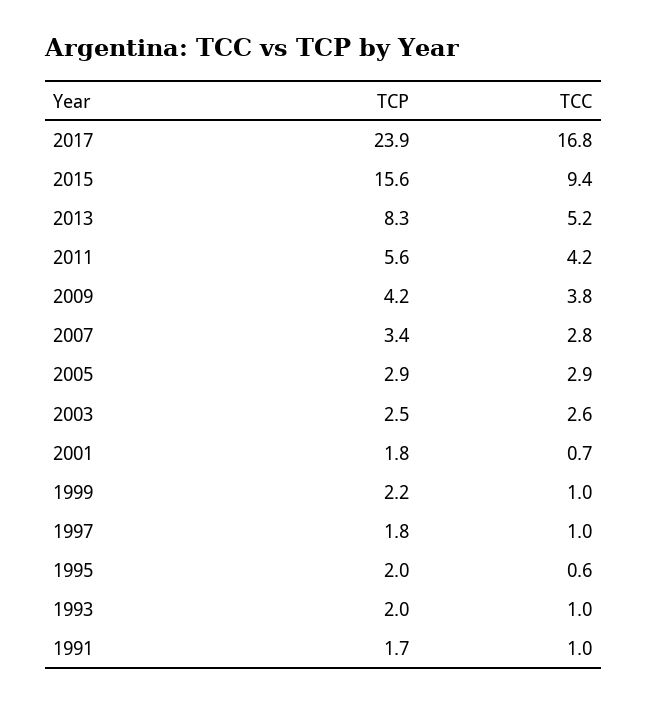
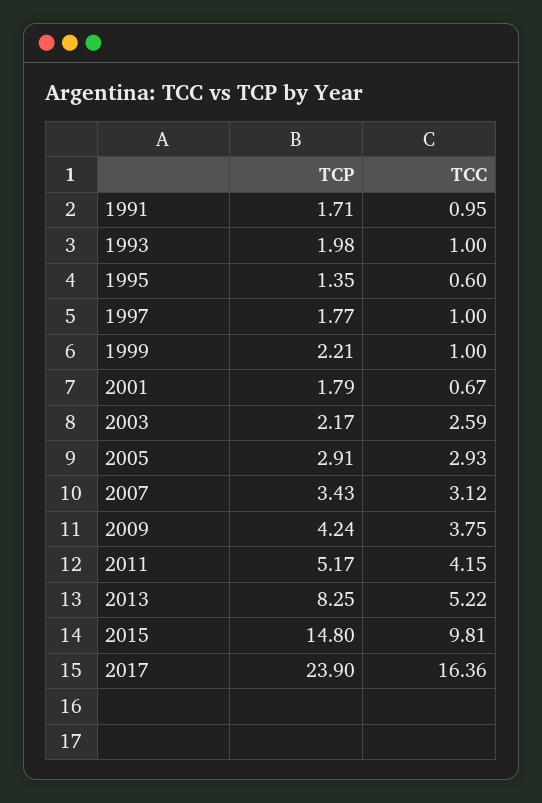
  {
    "TCP": {
      "2017": 23.9,
-     "2015": 15.6,
+     "2015": 14.8,
      "2013": 8.25,
-     "2011": 5.6,
+     "2011": 5.17,
      "2009": 4.24,
      "2007": 3.43,
      "2005": 2.91,
-     "2003": 2.5,
+     "2003": 2.17,
      "2001": 1.79,
      "1999": 2.21,
      "1997": 1.77,
-     "1995": 2,
+     "1995": 1.35,
      "1993": 1.98,
      "1991": 1.71
    },
    "TCC": {
-     "2017": 16.8,
+     "2017": 16.36,
-     "2015": 9.4,
+     "2015": 9.81,
      "2013": 5.22,
      "2011": 4.15,
      "2009": 3.75,
-     "2007": 2.8,
+     "2007": 3.12,
      "2005": 2.93,
      "2003": 2.59,
      "2001": 0.67,
      "1999": 1,
      "1997": 1,
      "1995": 0.6,
      "1993": 1,
      "1991": 0.95
    }
  }

